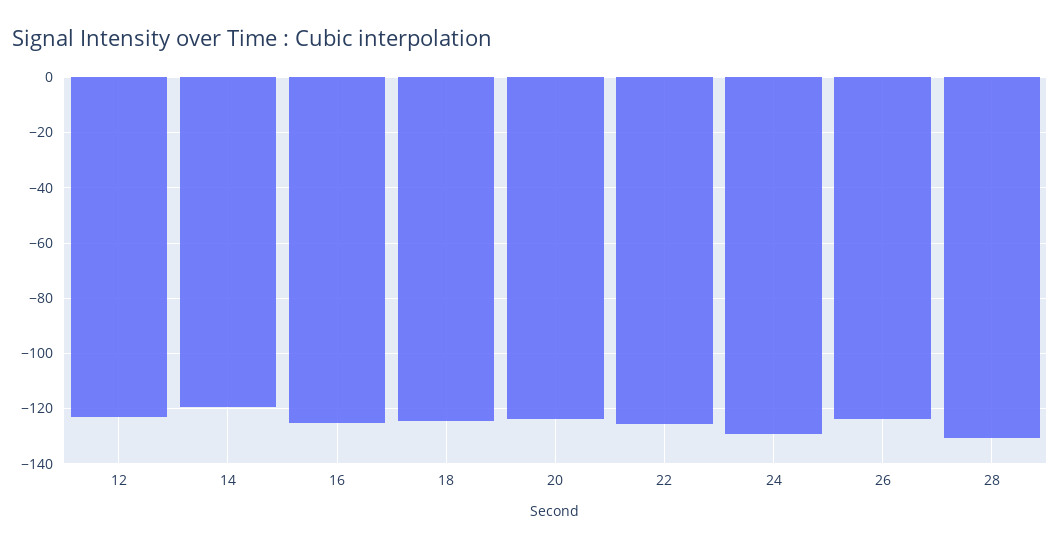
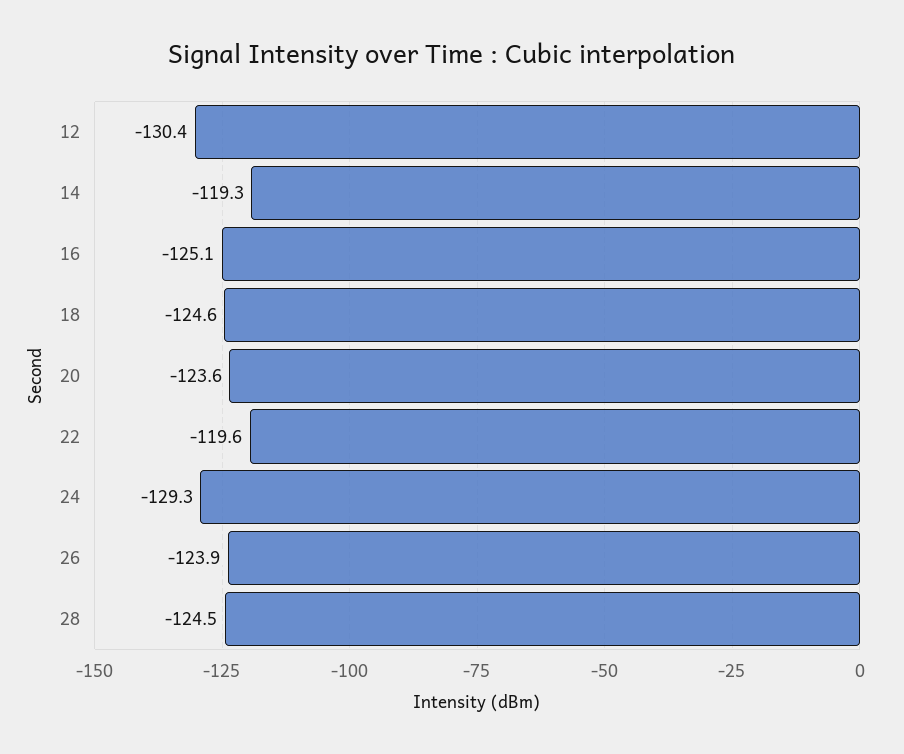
  {
-   "12": -122.5,
+   "12": -130.4,
    "14": -119.3,
    "16": -125.1,
    "18": -124.6,
    "20": -123.6,
-   "22": -125,
+   "22": -119.6,
    "24": -129.3,
    "26": -123.9,
-   "28": -130
+   "28": -124.5
  }

